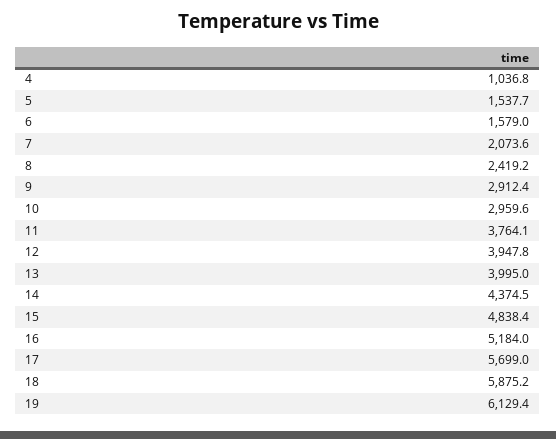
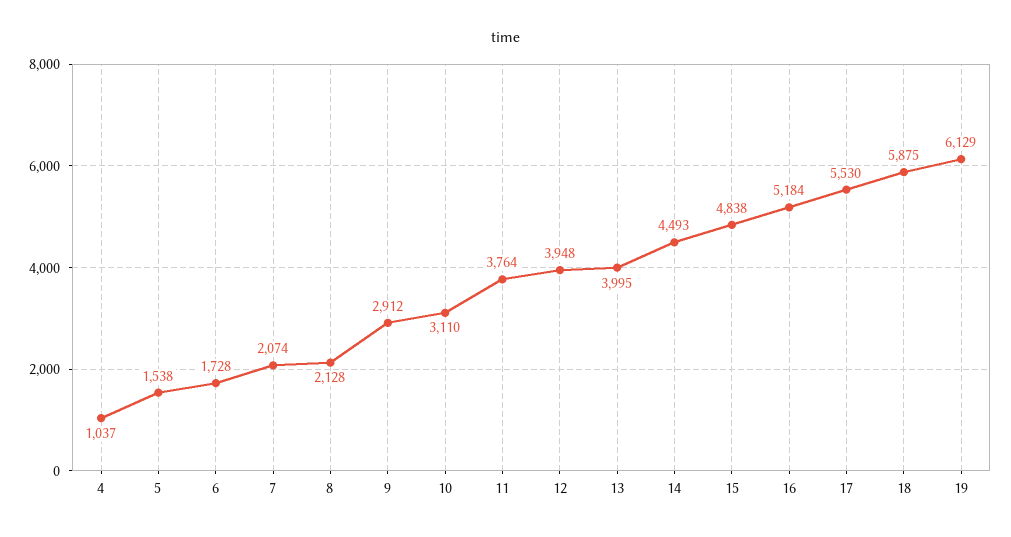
  {
    "4": 1036.8,
    "5": 1537.7,
-   "6": 1579,
+   "6": 1728,
    "7": 2073.6,
-   "8": 2419.2,
+   "8": 2128,
    "9": 2912.4,
-   "10": 2959.6,
+   "10": 3110,
    "11": 3764.1,
    "12": 3947.8,
    "13": 3995,
-   "14": 4374.5,
+   "14": 4493,
    "15": 4838.4,
    "16": 5184,
-   "17": 5699,
+   "17": 5530,
    "18": 5875.2,
    "19": 6129.4
  }

